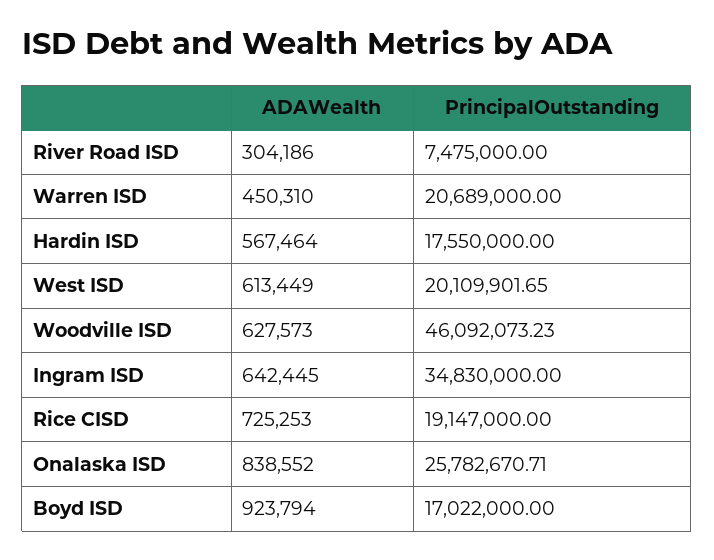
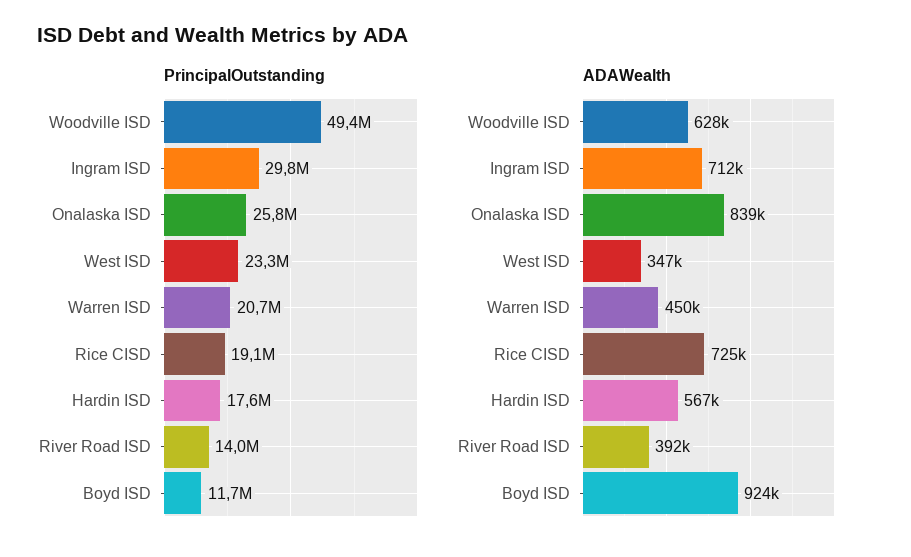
  {
    "ADAWealth": {
-     "River Road ISD": 304186,
+     "River Road ISD": 392000,
      "Warren ISD": 450310,
      "Hardin ISD": 567464,
-     "West ISD": 613449,
+     "West ISD": 347000,
      "Woodville ISD": 627573,
-     "Ingram ISD": 642445,
+     "Ingram ISD": 712000,
      "Rice CISD": 725253,
      "Onalaska ISD": 838552,
      "Boyd ISD": 923794
    },
    "PrincipalOutstanding": {
-     "River Road ISD": 7475000,
+     "River Road ISD": 14000000,
      "Warren ISD": 20689000,
      "Hardin ISD": 17550000,
-     "West ISD": 20109901.65,
+     "West ISD": 23300000,
-     "Woodville ISD": 46092073.23,
+     "Woodville ISD": 49400000,
-     "Ingram ISD": 34830000,
+     "Ingram ISD": 29800000,
      "Rice CISD": 19147000,
      "Onalaska ISD": 25782670.71,
-     "Boyd ISD": 17022000
+     "Boyd ISD": 11700000
    }
  }

